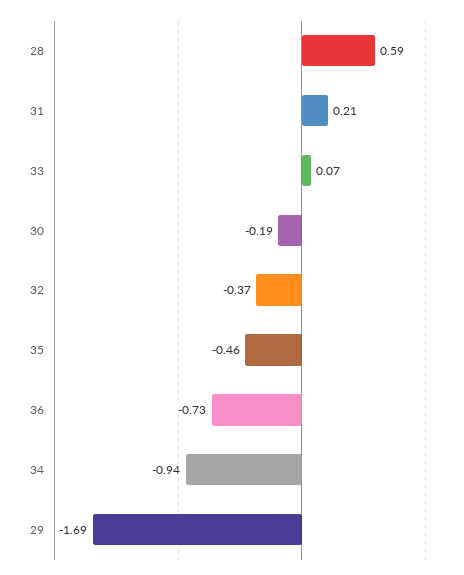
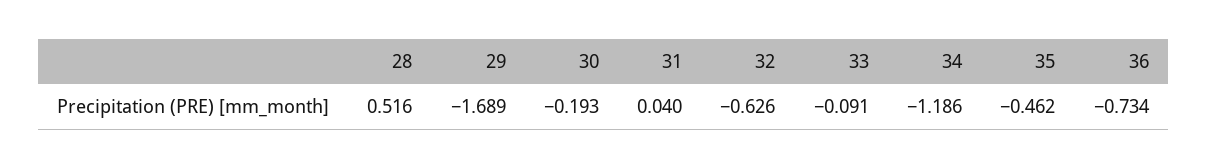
  {
-   "28": 0.59,
+   "28": 0.516,
-   "31": 0.21,
+   "31": 0.04,
-   "33": 0.07,
+   "33": -0.091,
    "30": -0.193,
-   "32": -0.37,
+   "32": -0.626,
    "35": -0.462,
    "36": -0.734,
-   "34": -0.94,
+   "34": -1.186,
    "29": -1.689
  }

